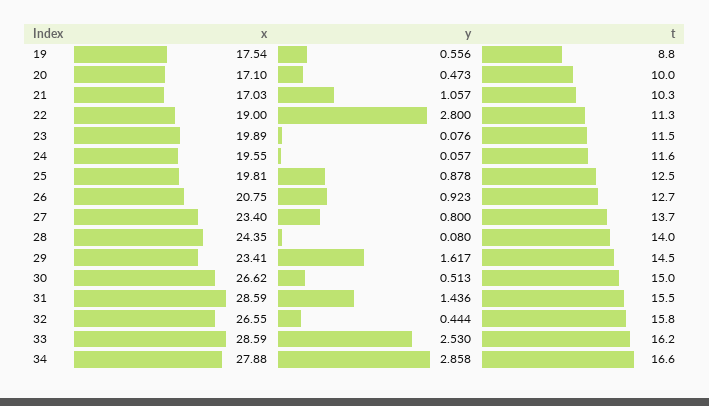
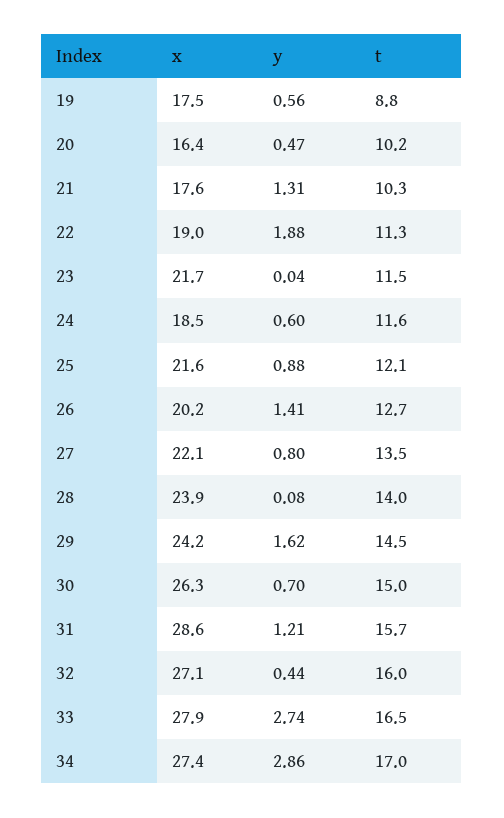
  {
    "x": {
      "19": 17.54,
-     "20": 17.1,
+     "20": 16.4,
-     "21": 17.03,
+     "21": 17.6,
      "22": 19,
-     "23": 19.89,
+     "23": 21.7,
-     "24": 19.55,
+     "24": 18.5,
-     "25": 19.81,
+     "25": 21.6,
-     "26": 20.75,
+     "26": 20.2,
-     "27": 23.4,
+     "27": 22.1,
-     "28": 24.35,
+     "28": 23.9,
-     "29": 23.41,
+     "29": 24.2,
-     "30": 26.62,
+     "30": 26.3,
      "31": 28.59,
-     "32": 26.55,
+     "32": 27.1,
-     "33": 28.59,
+     "33": 27.9,
-     "34": 27.88
+     "34": 27.4
    },
    "y": {
      "19": 0.556,
      "20": 0.473,
-     "21": 1.057,
+     "21": 1.31,
-     "22": 2.8,
+     "22": 1.88,
-     "23": 0.076,
+     "23": 0.04,
-     "24": 0.057,
+     "24": 0.6,
      "25": 0.878,
-     "26": 0.923,
+     "26": 1.41,
      "27": 0.8,
      "28": 0.08,
      "29": 1.617,
-     "30": 0.513,
+     "30": 0.7,
-     "31": 1.436,
+     "31": 1.21,
      "32": 0.444,
-     "33": 2.53,
+     "33": 2.74,
      "34": 2.858
    },
    "t": {
      "19": 8.8,
-     "20": 10,
+     "20": 10.2,
      "21": 10.3,
      "22": 11.3,
      "23": 11.5,
      "24": 11.6,
-     "25": 12.5,
+     "25": 12.1,
      "26": 12.7,
-     "27": 13.7,
+     "27": 13.5,
      "28": 14,
      "29": 14.5,
      "30": 15,
-     "31": 15.5,
+     "31": 15.7,
-     "32": 15.8,
+     "32": 16,
-     "33": 16.2,
+     "33": 16.5,
-     "34": 16.6
+     "34": 17
    }
  }

